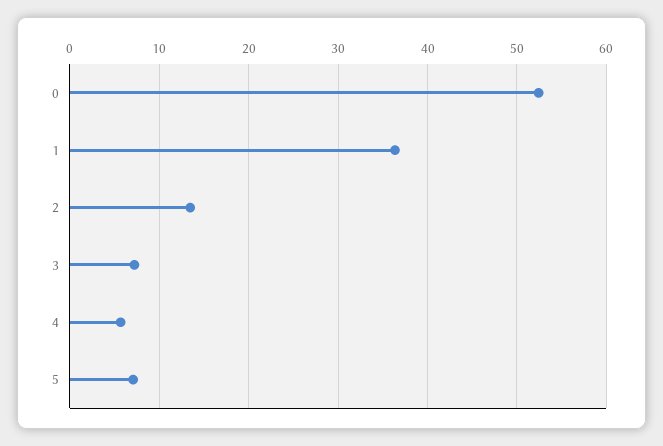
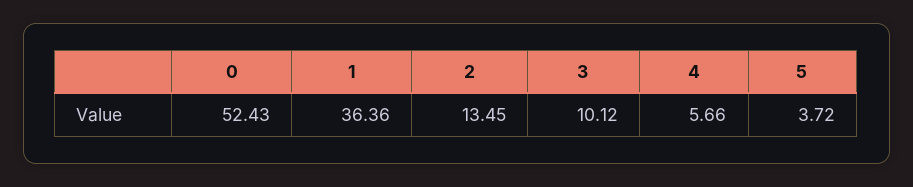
  {
    "0": 52.43,
    "1": 36.36,
    "2": 13.45,
-   "3": 7,
+   "3": 10.12,
    "4": 5.66,
-   "5": 7
+   "5": 3.72
  }

